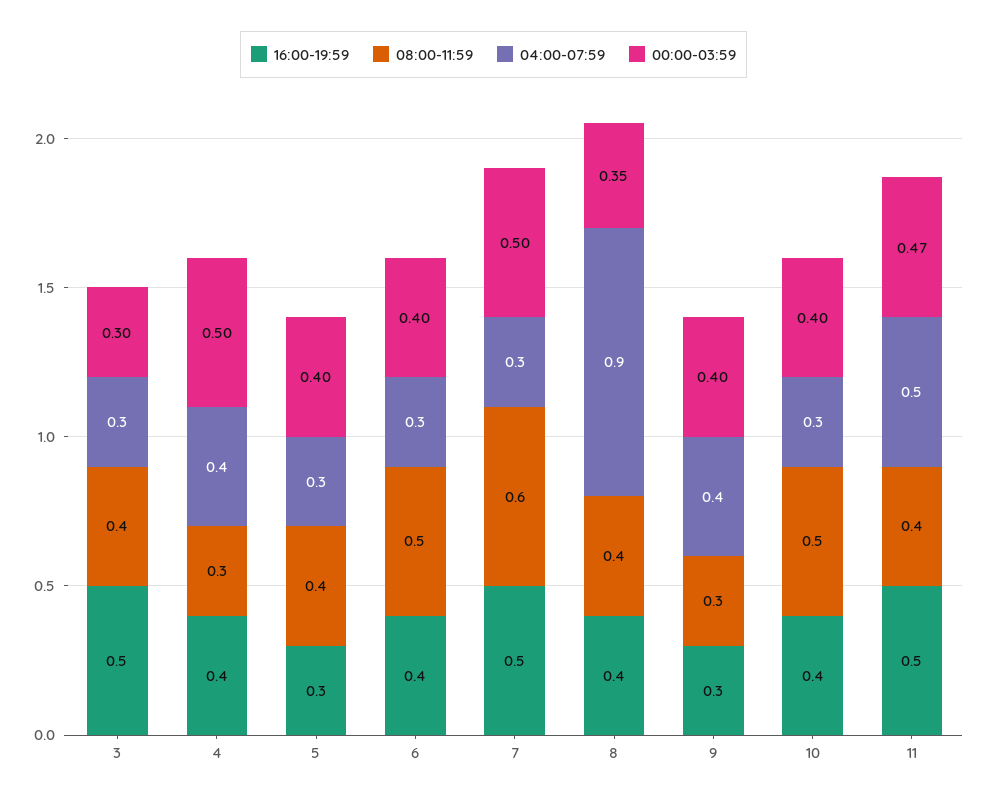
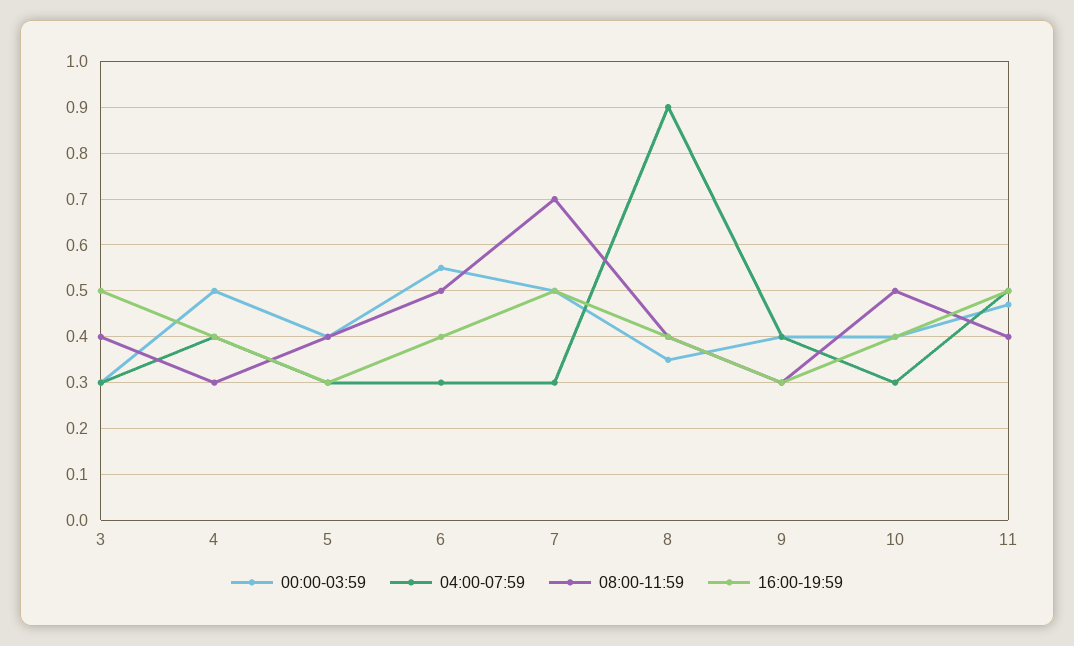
  {
    "16:00-19:59": {
      "3": 0.5,
      "4": 0.4,
      "5": 0.3,
      "6": 0.4,
      "7": 0.5,
      "8": 0.4,
      "9": 0.3,
      "10": 0.4,
      "11": 0.5
    },
    "08:00-11:59": {
      "3": 0.4,
      "4": 0.3,
      "5": 0.4,
      "6": 0.5,
-     "7": 0.6,
+     "7": 0.7,
      "8": 0.4,
      "9": 0.3,
      "10": 0.5,
      "11": 0.4
    },
    "04:00-07:59": {
      "3": 0.3,
      "4": 0.4,
      "5": 0.3,
      "6": 0.3,
      "7": 0.3,
      "8": 0.9,
      "9": 0.4,
      "10": 0.3,
      "11": 0.5
    },
    "00:00-03:59": {
      "3": 0.3,
      "4": 0.5,
      "5": 0.4,
-     "6": 0.4,
+     "6": 0.55,
      "7": 0.5,
      "8": 0.35,
      "9": 0.4,
      "10": 0.4,
      "11": 0.47
    }
  }

